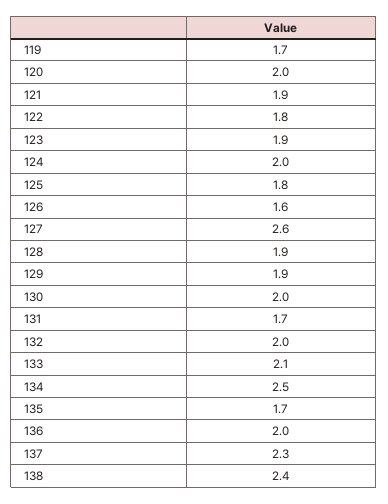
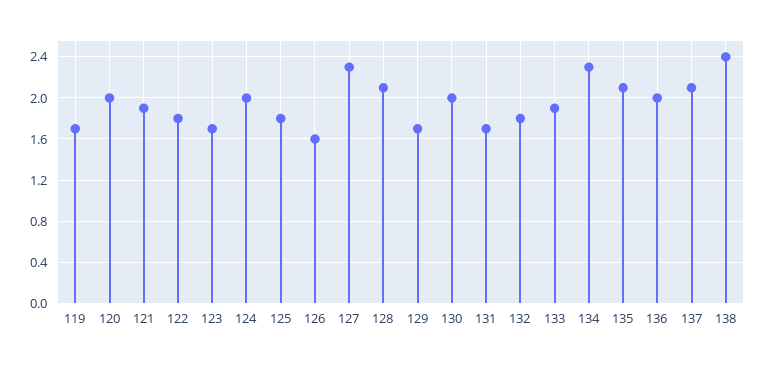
  {
    "119": 1.7,
    "120": 2,
    "121": 1.9,
    "122": 1.8,
-   "123": 1.9,
+   "123": 1.7,
    "124": 2,
    "125": 1.8,
    "126": 1.6,
-   "127": 2.6,
+   "127": 2.3,
-   "128": 1.9,
+   "128": 2.1,
-   "129": 1.9,
+   "129": 1.7,
    "130": 2,
    "131": 1.7,
-   "132": 2,
+   "132": 1.8,
-   "133": 2.1,
+   "133": 1.9,
-   "134": 2.5,
+   "134": 2.3,
-   "135": 1.7,
+   "135": 2.1,
    "136": 2,
-   "137": 2.3,
+   "137": 2.1,
    "138": 2.4
  }

